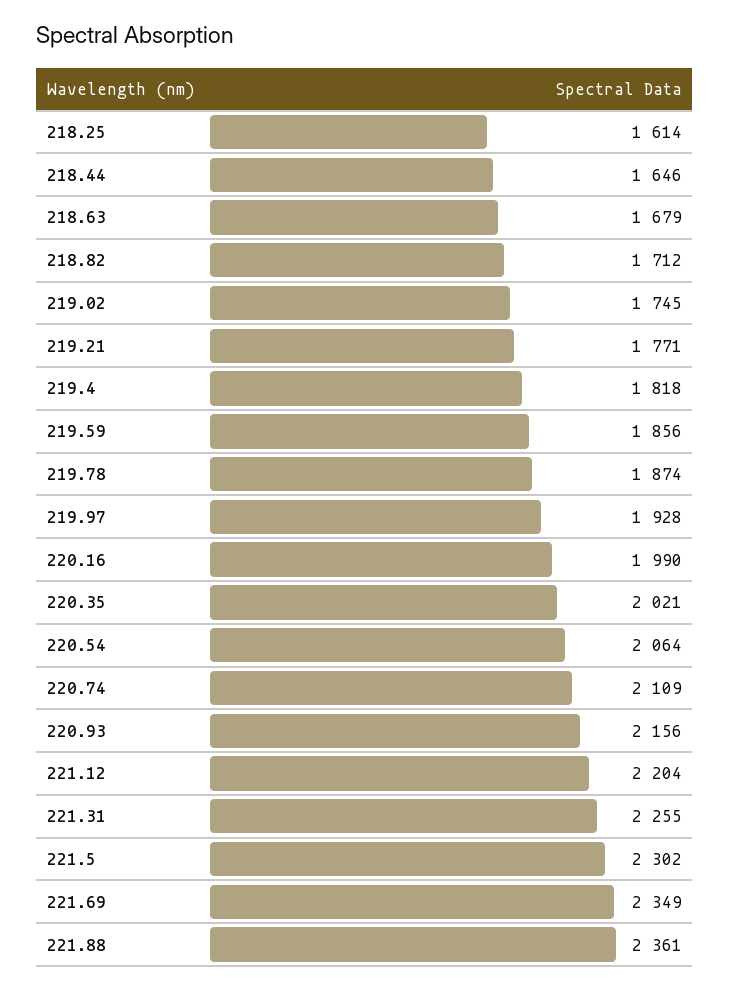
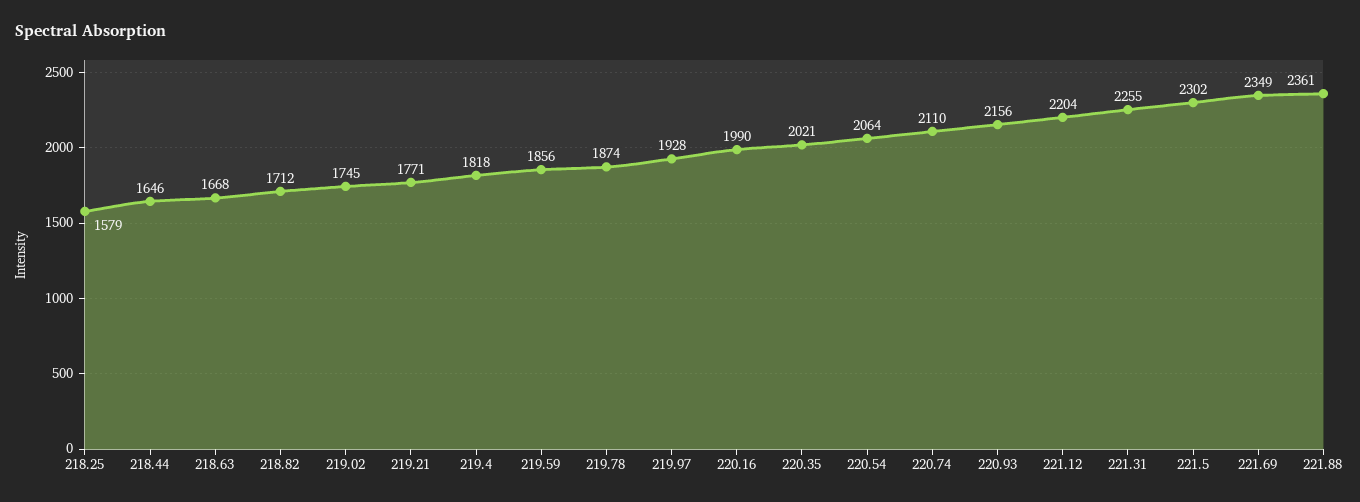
  {
-   "218.25": 1614,
+   "218.25": 1579,
    "218.44": 1646,
-   "218.63": 1679,
+   "218.63": 1668,
    "218.82": 1712,
    "219.02": 1745,
    "219.21": 1771,
    "219.4": 1818,
    "219.59": 1856,
    "219.78": 1874,
    "219.97": 1928,
    "220.16": 1990,
    "220.35": 2021,
    "220.54": 2064,
-   "220.74": 2109,
+   "220.74": 2110,
    "220.93": 2156,
    "221.12": 2204,
    "221.31": 2255,
    "221.5": 2302,
    "221.69": 2349,
    "221.88": 2361
  }

